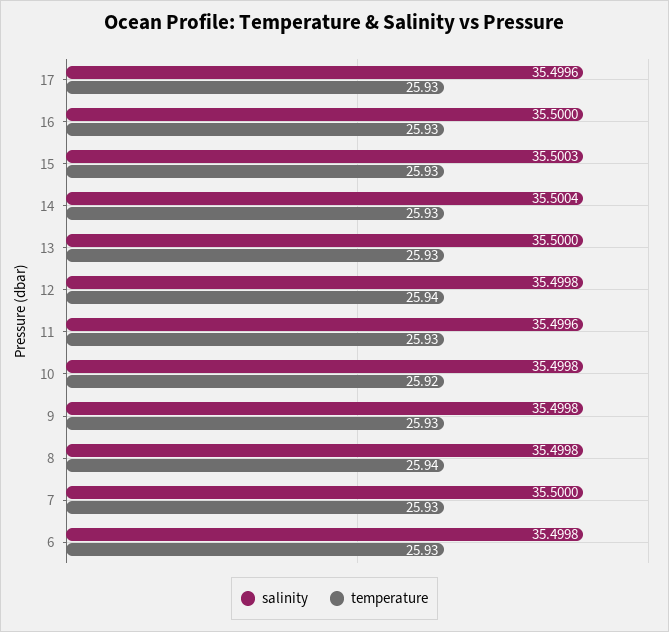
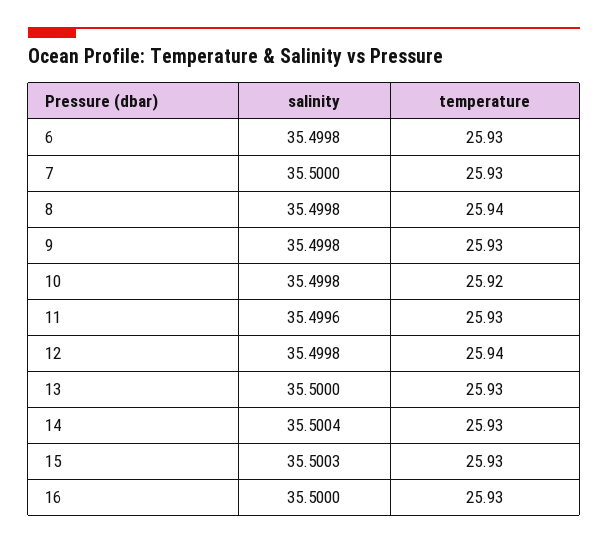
  {
    "salinity": {
-     "17": 35.4996,
      "16": 35.5,
      "15": 35.5003,
      "14": 35.5004,
      "13": 35.5,
      "12": 35.4998,
      "11": 35.4996,
      "10": 35.4998,
      "9": 35.4998,
      "8": 35.4998,
      "7": 35.5,
      "6": 35.4998
    },
    "temperature": {
-     "17": 25.93,
      "16": 25.93,
      "15": 25.93,
      "14": 25.93,
      "13": 25.93,
      "12": 25.94,
      "11": 25.93,
      "10": 25.92,
      "9": 25.93,
      "8": 25.94,
      "7": 25.93,
      "6": 25.93
    }
  }

